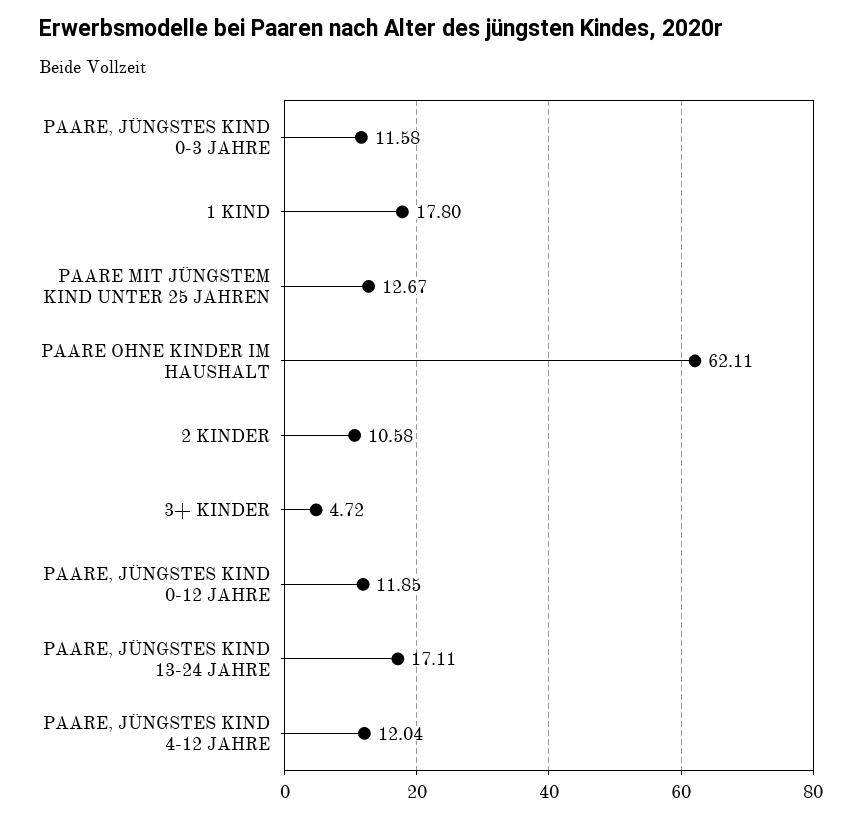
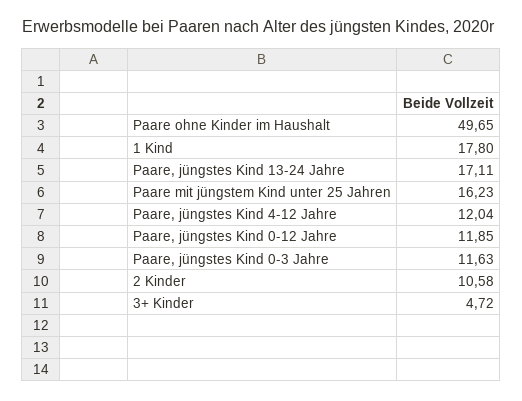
  {
-   "PAARE, JÜNGSTES KIND 0-3 JAHRE": 11.58,
+   "PAARE, JÜNGSTES KIND 0-3 JAHRE": 11.63,
    "1 KIND": 17.8,
-   "PAARE MIT JÜNGSTEM KIND UNTER 25 JAHREN": 12.67,
+   "PAARE MIT JÜNGSTEM KIND UNTER 25 JAHREN": 16.23,
-   "PAARE OHNE KINDER IM HAUSHALT": 62.11,
+   "PAARE OHNE KINDER IM HAUSHALT": 49.65,
    "2 KINDER": 10.58,
    "3+ KINDER": 4.72,
    "PAARE, JÜNGSTES KIND 0-12 JAHRE": 11.85,
    "PAARE, JÜNGSTES KIND 13-24 JAHRE": 17.11,
    "PAARE, JÜNGSTES KIND 4-12 JAHRE": 12.04
  }

